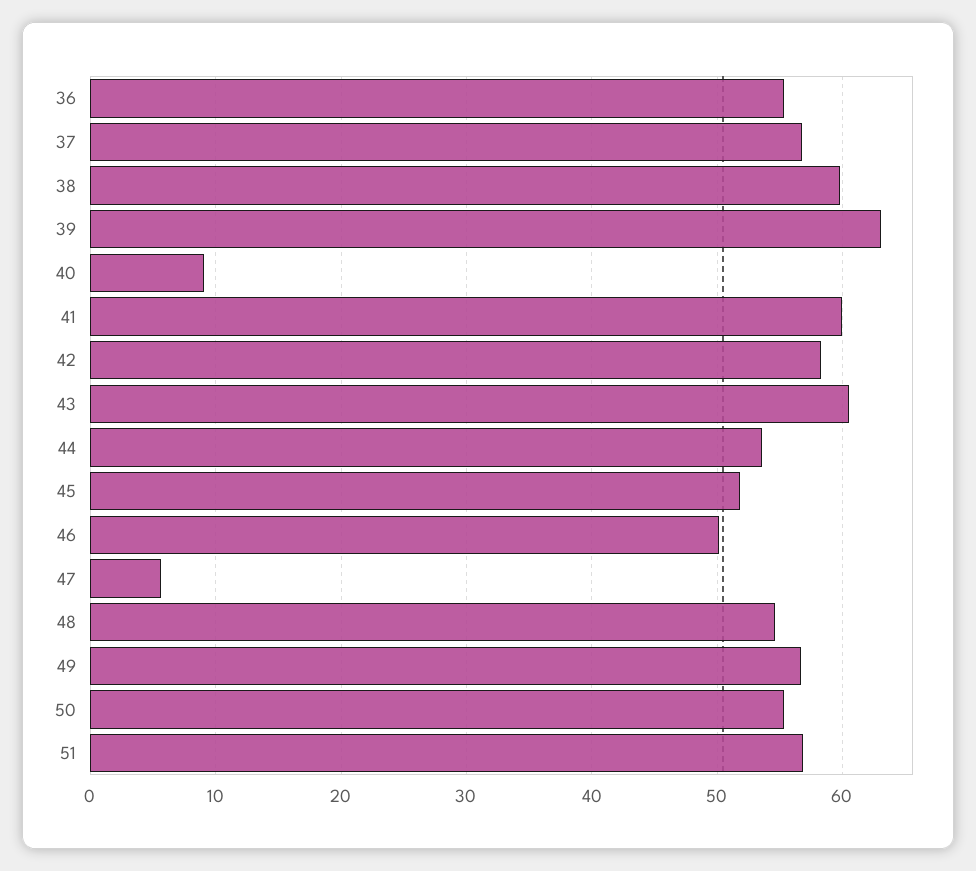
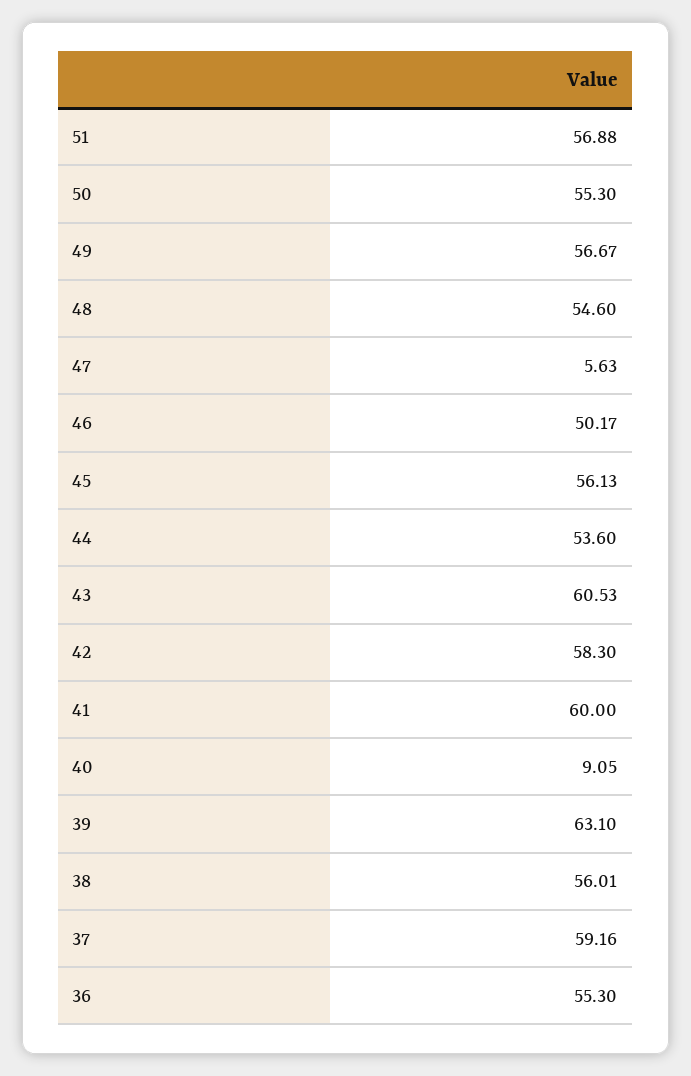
  {
    "36": 55.3,
-   "37": 57,
+   "37": 59.16,
-   "38": 60,
+   "38": 56.01,
    "39": 63.1,
    "40": 9.05,
    "41": 60,
    "42": 58.3,
    "43": 60.53,
    "44": 53.6,
-   "45": 52,
+   "45": 56.13,
    "46": 50.17,
    "47": 5.63,
    "48": 54.6,
    "49": 56.67,
    "50": 55.3,
    "51": 56.88
  }

